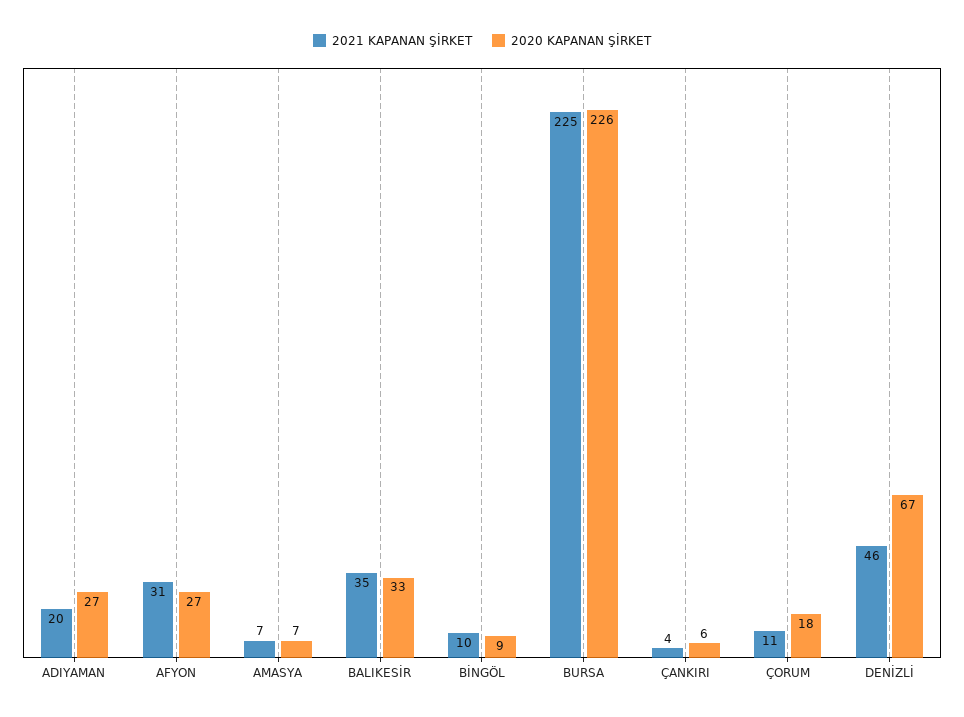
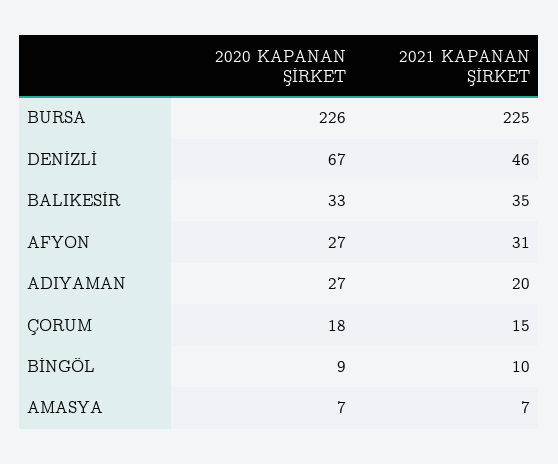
  {
    "2021 KAPANAN ŞİRKET": {
      "ADIYAMAN": 20,
      "AFYON": 31,
      "AMASYA": 7,
      "BALIKESİR": 35,
      "BİNGÖL": 10,
      "BURSA": 225,
-     "ÇANKIRI": 4,
-     "ÇORUM": 11,
+     "ÇORUM": 15,
      "DENİZLİ": 46
    },
    "2020 KAPANAN ŞİRKET": {
      "ADIYAMAN": 27,
      "AFYON": 27,
      "AMASYA": 7,
      "BALIKESİR": 33,
      "BİNGÖL": 9,
      "BURSA": 226,
-     "ÇANKIRI": 6,
      "ÇORUM": 18,
      "DENİZLİ": 67
    }
  }

